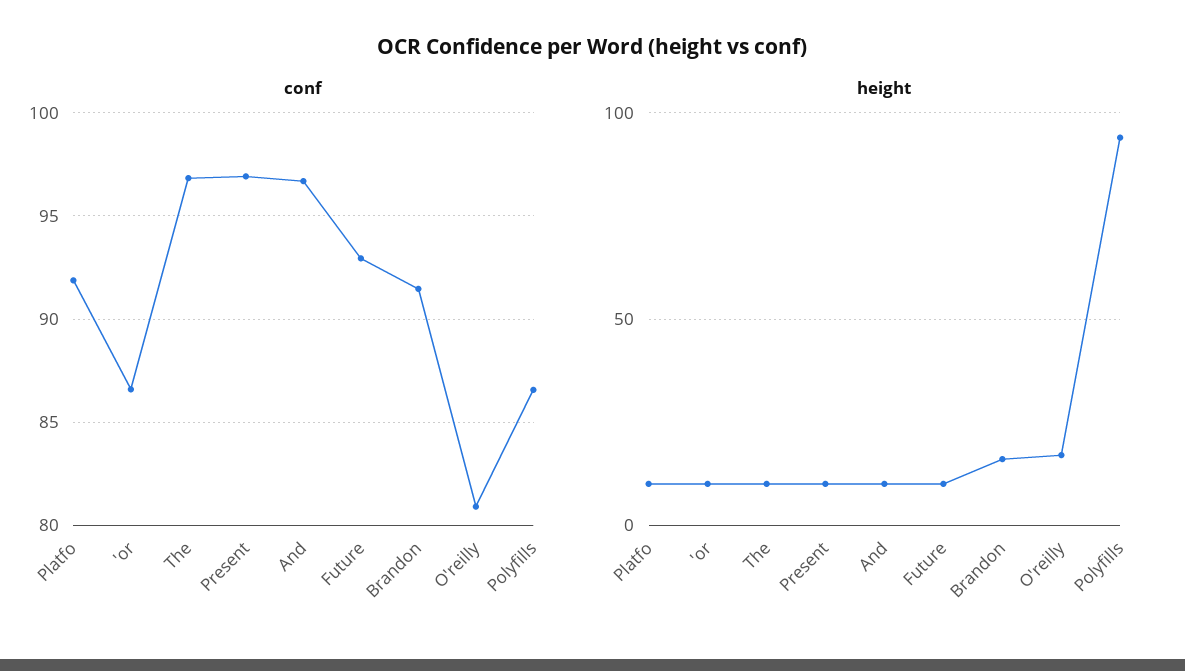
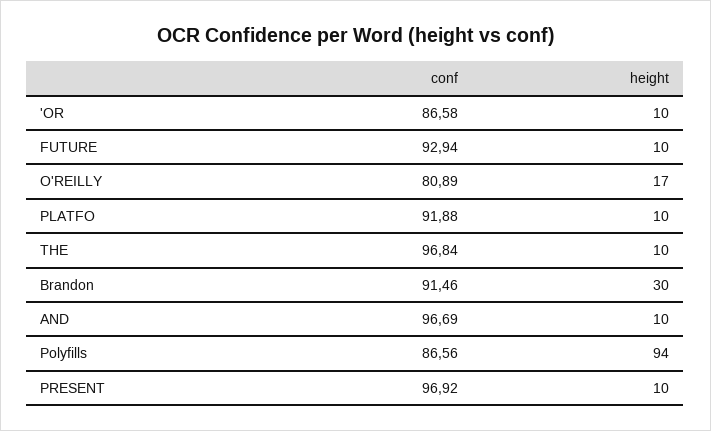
  {
    "conf": {
      "Platfo": 91.88,
      "'or": 86.58,
      "The": 96.84,
      "Present": 96.92,
      "And": 96.69,
      "Future": 92.94,
      "Brandon": 91.46,
      "O'reilly": 80.89,
      "Polyfills": 86.56
    },
    "height": {
      "Platfo": 10,
      "'or": 10,
      "The": 10,
      "Present": 10,
      "And": 10,
      "Future": 10,
-     "Brandon": 15,
+     "Brandon": 30,
      "O'reilly": 17,
      "Polyfills": 94
    }
  }

